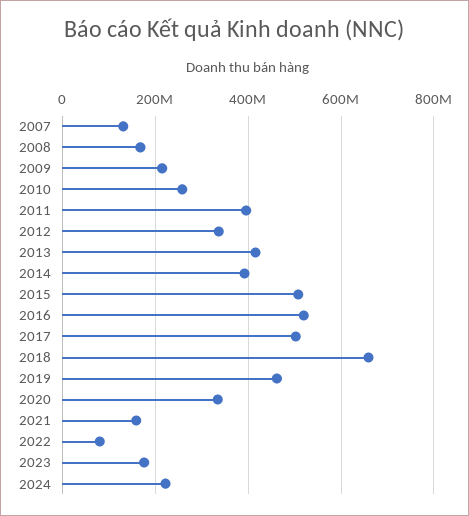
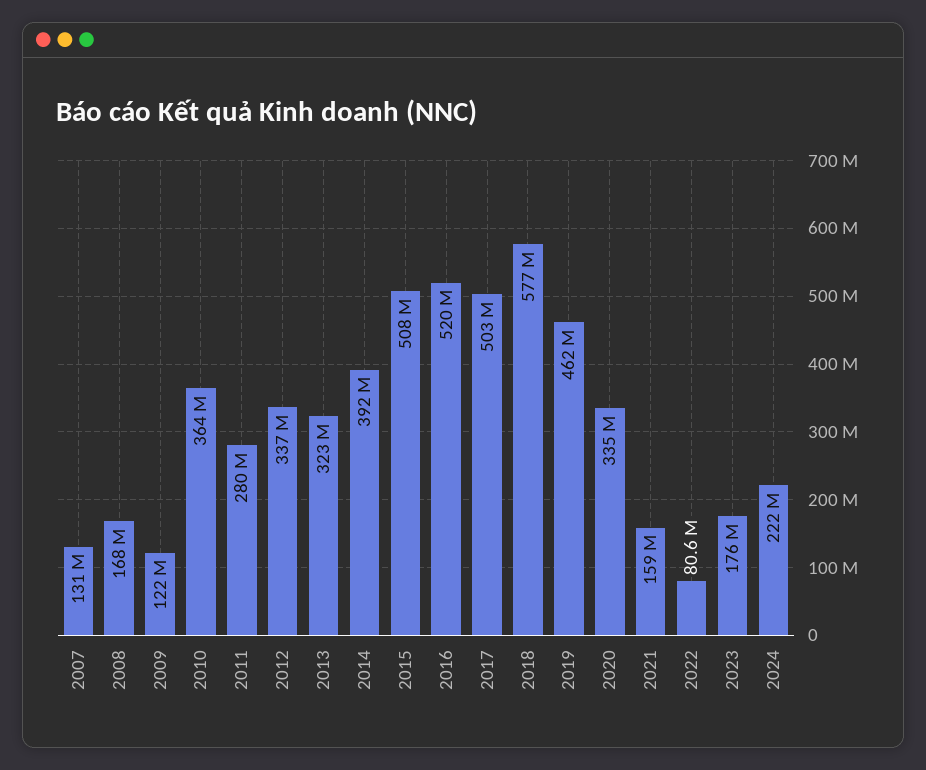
  {
    "2007": 131000000,
    "2008": 168000000,
-   "2009": 220000000,
+   "2009": 122000000,
-   "2010": 260000000,
+   "2010": 364000000,
-   "2011": 400000000,
+   "2011": 280000000,
    "2012": 337000000,
-   "2013": 420000000,
+   "2013": 323000000,
    "2014": 392000000,
    "2015": 508000000,
    "2016": 520000000,
    "2017": 503000000,
-   "2018": 660000000,
+   "2018": 577000000,
    "2019": 462000000,
    "2020": 335000000,
    "2021": 159000000,
    "2022": 80600000,
    "2023": 176000000,
    "2024": 222000000
  }

